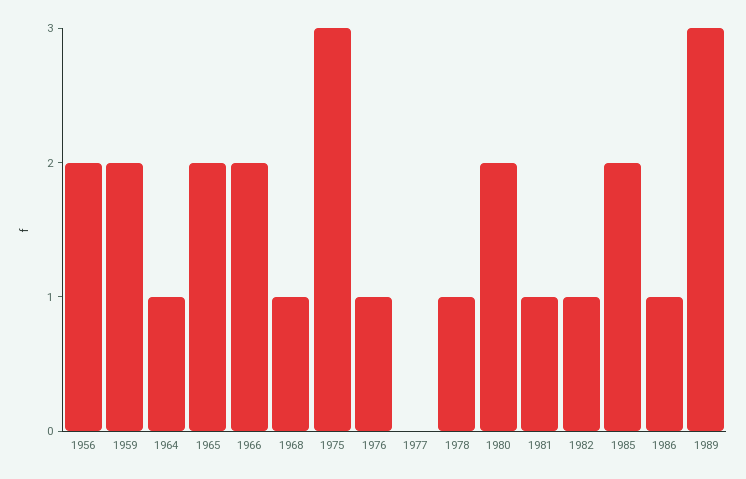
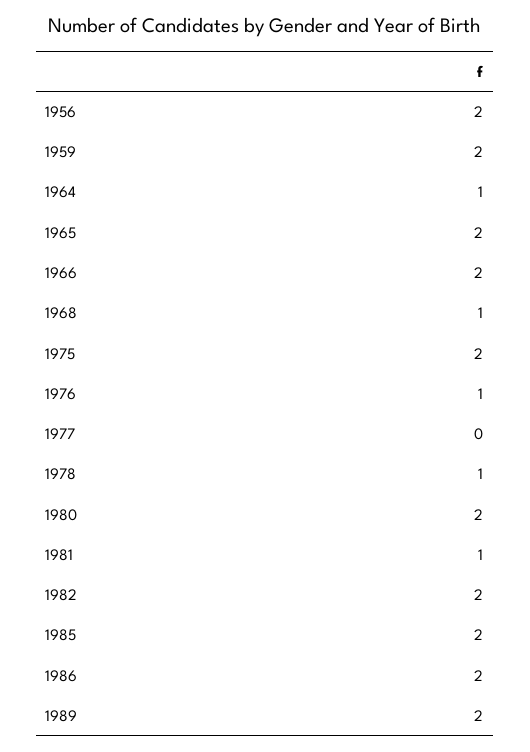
  {
    "1956": 2,
    "1959": 2,
    "1964": 1,
    "1965": 2,
    "1966": 2,
    "1968": 1,
-   "1975": 3,
+   "1975": 2,
    "1976": 1,
    "1977": 0,
    "1978": 1,
    "1980": 2,
    "1981": 1,
-   "1982": 1,
+   "1982": 2,
    "1985": 2,
-   "1986": 1,
+   "1986": 2,
-   "1989": 3
+   "1989": 2
  }

